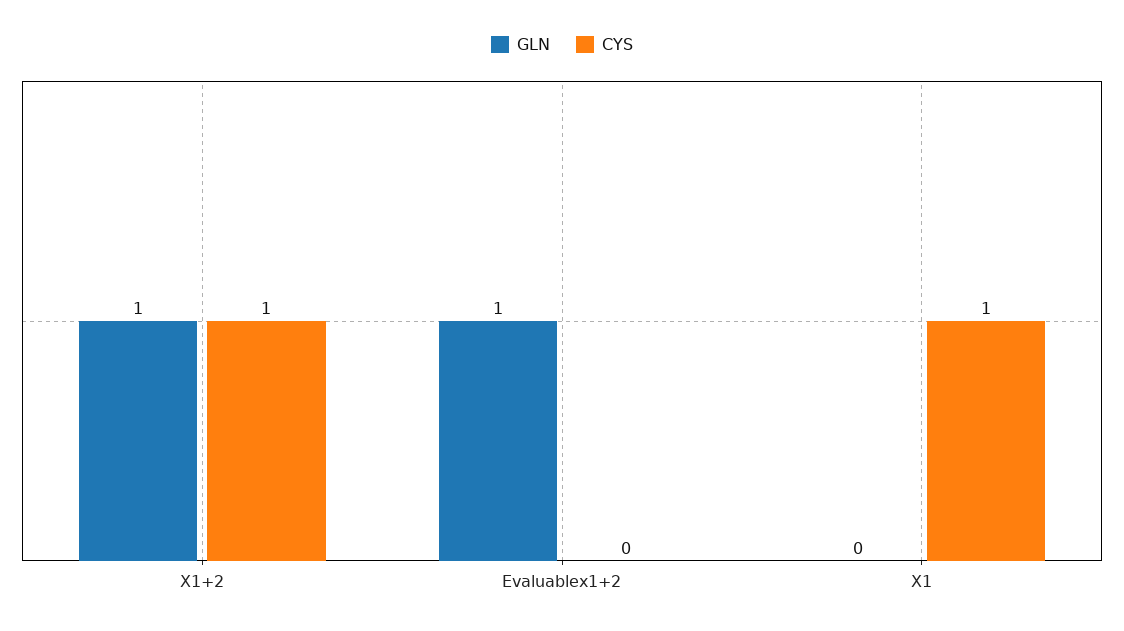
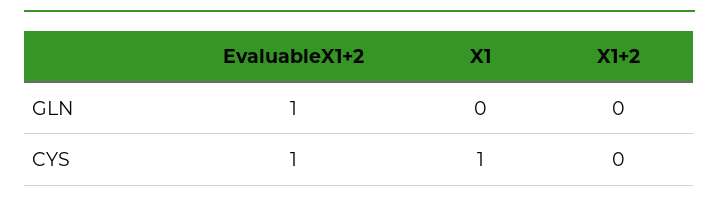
  {
    "GLN": {
-     "X1+2": 1,
+     "X1+2": 0,
      "Evaluablex1+2": 1,
      "X1": 0
    },
    "CYS": {
-     "X1+2": 1,
+     "X1+2": 0,
-     "Evaluablex1+2": 0,
+     "Evaluablex1+2": 1,
      "X1": 1
    }
  }

